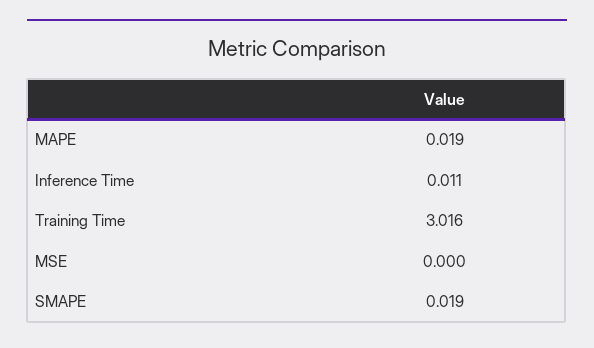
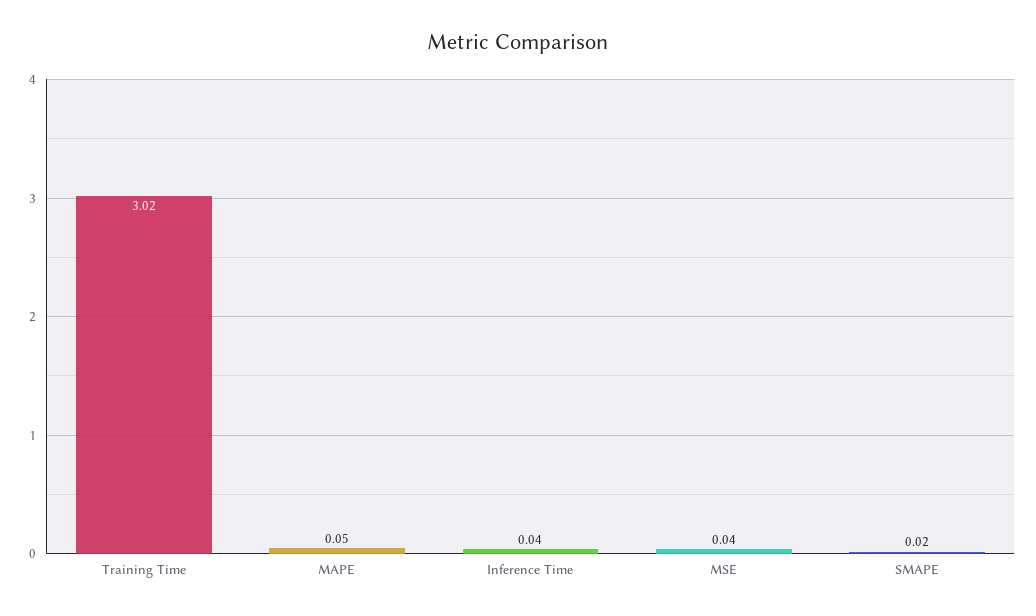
  {
-   "MAPE": 0.019,
+   "MAPE": 0.05,
-   "Inference Time": 0.011,
+   "Inference Time": 0.04,
    "Training Time": 3.016,
-   "MSE": 0,
+   "MSE": 0.04,
    "SMAPE": 0.019
  }

